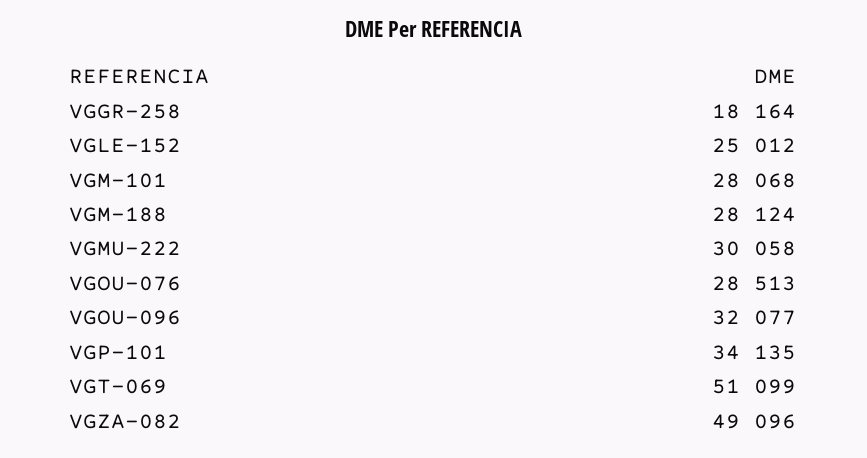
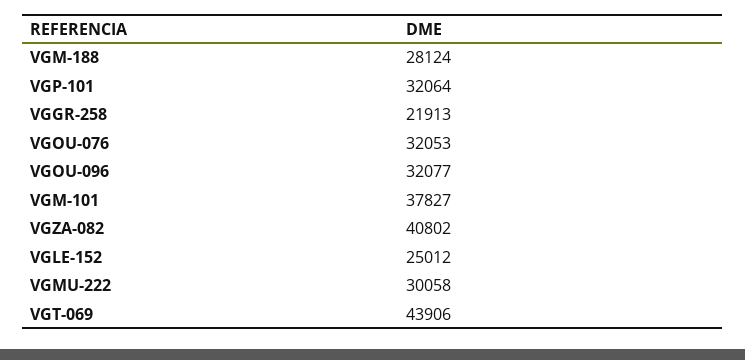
  {
-   "VGGR-258": 18164,
+   "VGGR-258": 21913,
    "VGLE-152": 25012,
-   "VGM-101": 28068,
+   "VGM-101": 37827,
    "VGM-188": 28124,
    "VGMU-222": 30058,
-   "VGOU-076": 28513,
+   "VGOU-076": 32053,
    "VGOU-096": 32077,
-   "VGP-101": 34135,
+   "VGP-101": 32064,
-   "VGT-069": 51099,
+   "VGT-069": 43906,
-   "VGZA-082": 49096
+   "VGZA-082": 40802
  }

